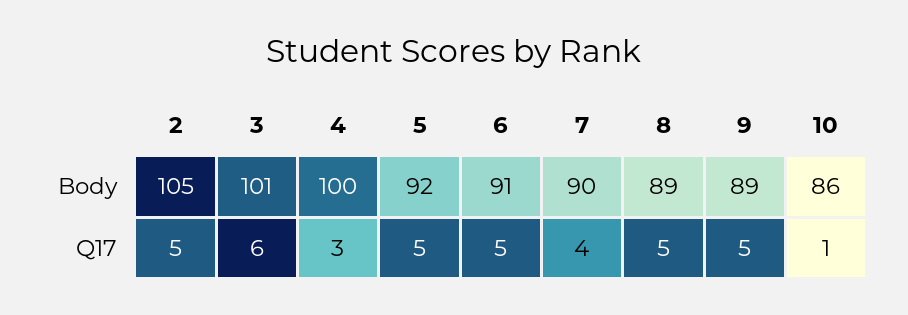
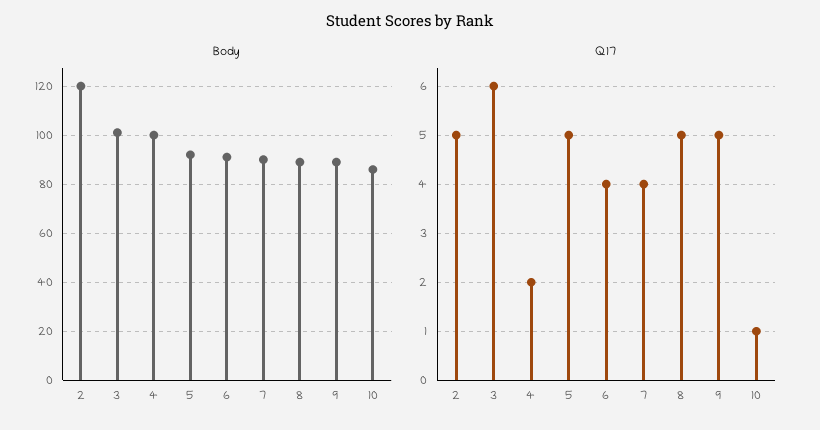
  {
    "Body": {
-     "2": 105,
+     "2": 120,
      "3": 101,
      "4": 100,
      "5": 92,
      "6": 91,
      "7": 90,
      "8": 89,
      "9": 89,
      "10": 86
    },
    "Q17": {
      "2": 5,
      "3": 6,
-     "4": 3,
+     "4": 2,
      "5": 5,
-     "6": 5,
+     "6": 4,
      "7": 4,
      "8": 5,
      "9": 5,
      "10": 1
    }
  }

